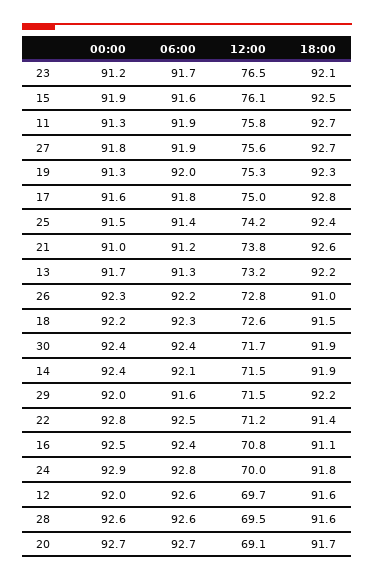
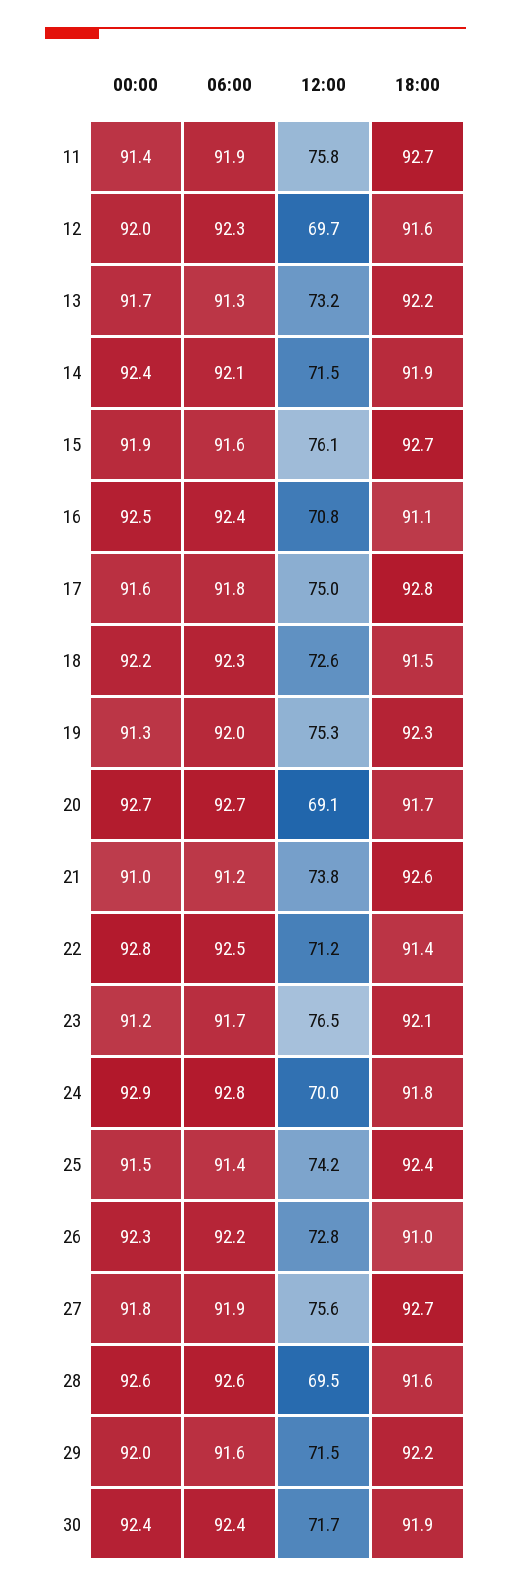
  {
    "00:00": {
      "23": 91.2,
      "15": 91.9,
-     "11": 91.3,
+     "11": 91.4,
      "27": 91.8,
      "19": 91.3,
      "17": 91.6,
      "25": 91.5,
      "21": 91,
      "13": 91.7,
      "26": 92.3,
      "18": 92.2,
      "30": 92.4,
      "14": 92.4,
      "29": 92,
      "22": 92.8,
      "16": 92.5,
      "24": 92.9,
      "12": 92,
      "28": 92.6,
      "20": 92.7
    },
    "06:00": {
      "23": 91.7,
      "15": 91.6,
      "11": 91.9,
      "27": 91.9,
      "19": 92,
      "17": 91.8,
      "25": 91.4,
      "21": 91.2,
      "13": 91.3,
      "26": 92.2,
      "18": 92.3,
      "30": 92.4,
      "14": 92.1,
      "29": 91.6,
      "22": 92.5,
      "16": 92.4,
      "24": 92.8,
-     "12": 92.6,
+     "12": 92.3,
      "28": 92.6,
      "20": 92.7
    },
    "12:00": {
      "23": 76.5,
      "15": 76.1,
      "11": 75.8,
      "27": 75.6,
      "19": 75.3,
      "17": 75,
      "25": 74.2,
      "21": 73.8,
      "13": 73.2,
      "26": 72.8,
      "18": 72.6,
      "30": 71.7,
      "14": 71.5,
      "29": 71.5,
      "22": 71.2,
      "16": 70.8,
      "24": 70,
      "12": 69.7,
      "28": 69.5,
      "20": 69.1
    },
    "18:00": {
      "23": 92.1,
-     "15": 92.5,
+     "15": 92.7,
      "11": 92.7,
      "27": 92.7,
      "19": 92.3,
      "17": 92.8,
      "25": 92.4,
      "21": 92.6,
      "13": 92.2,
      "26": 91,
      "18": 91.5,
      "30": 91.9,
      "14": 91.9,
      "29": 92.2,
      "22": 91.4,
      "16": 91.1,
      "24": 91.8,
      "12": 91.6,
      "28": 91.6,
      "20": 91.7
    }
  }

